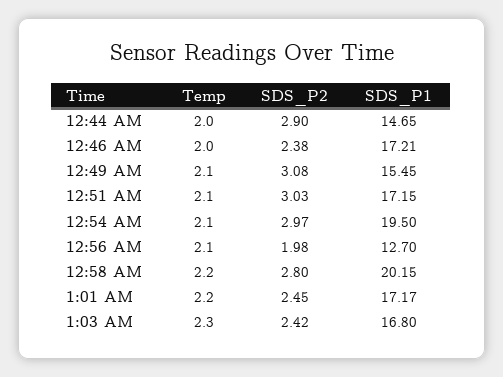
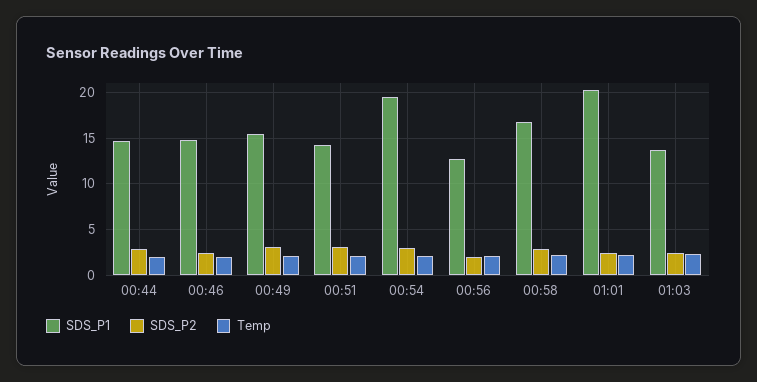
  {
    "Temp": {
      "12:44 AM": 2,
      "12:46 AM": 2,
      "12:49 AM": 2.1,
      "12:51 AM": 2.1,
      "12:54 AM": 2.1,
      "12:56 AM": 2.1,
      "12:58 AM": 2.2,
      "1:01 AM": 2.2,
      "1:03 AM": 2.3
    },
    "SDS_P2": {
      "12:44 AM": 2.9,
      "12:46 AM": 2.38,
      "12:49 AM": 3.08,
      "12:51 AM": 3.03,
      "12:54 AM": 2.97,
      "12:56 AM": 1.98,
      "12:58 AM": 2.8,
      "1:01 AM": 2.45,
      "1:03 AM": 2.42
    },
    "SDS_P1": {
      "12:44 AM": 14.65,
-     "12:46 AM": 17.21,
+     "12:46 AM": 15,
      "12:49 AM": 15.45,
-     "12:51 AM": 17.15,
+     "12:51 AM": 14,
      "12:54 AM": 19.5,
      "12:56 AM": 12.7,
-     "12:58 AM": 20.15,
+     "12:58 AM": 17,
-     "1:01 AM": 17.17,
+     "1:01 AM": 20,
-     "1:03 AM": 16.8
+     "1:03 AM": 14
    }
  }

